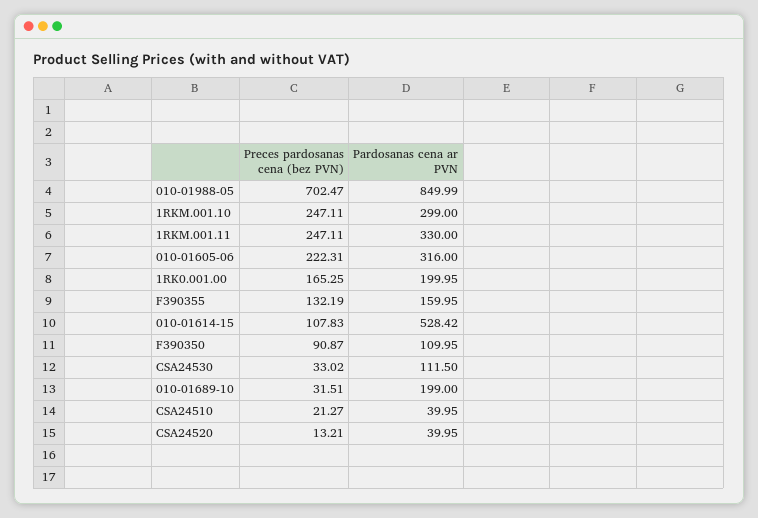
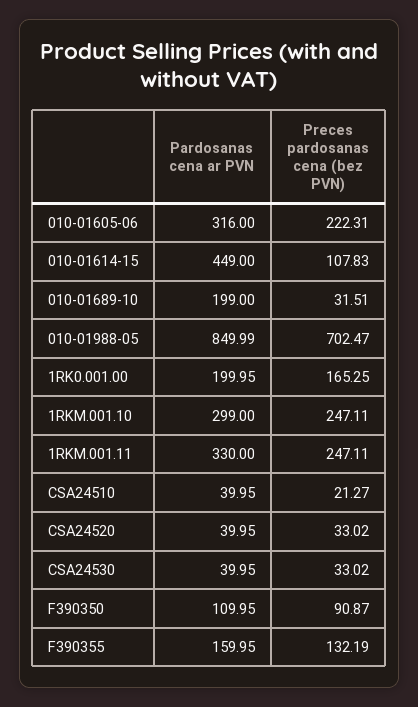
  {
    "Preces pardosanas cena (bez PVN)": {
      "010-01988-05": 702.47,
      "1RKM.001.10": 247.11,
      "1RKM.001.11": 247.11,
      "010-01605-06": 222.31,
      "1RK0.001.00": 165.25,
      "F390355": 132.19,
      "010-01614-15": 107.83,
      "F390350": 90.87,
      "CSA24530": 33.02,
      "010-01689-10": 31.51,
      "CSA24510": 21.27,
-     "CSA24520": 13.21
+     "CSA24520": 33.02
    },
    "Pardosanas cena ar PVN": {
      "010-01988-05": 849.99,
      "1RKM.001.10": 299,
      "1RKM.001.11": 330,
      "010-01605-06": 316,
      "1RK0.001.00": 199.95,
      "F390355": 159.95,
-     "010-01614-15": 528.42,
+     "010-01614-15": 449,
      "F390350": 109.95,
-     "CSA24530": 111.5,
+     "CSA24530": 39.95,
      "010-01689-10": 199,
      "CSA24510": 39.95,
      "CSA24520": 39.95
    }
  }

